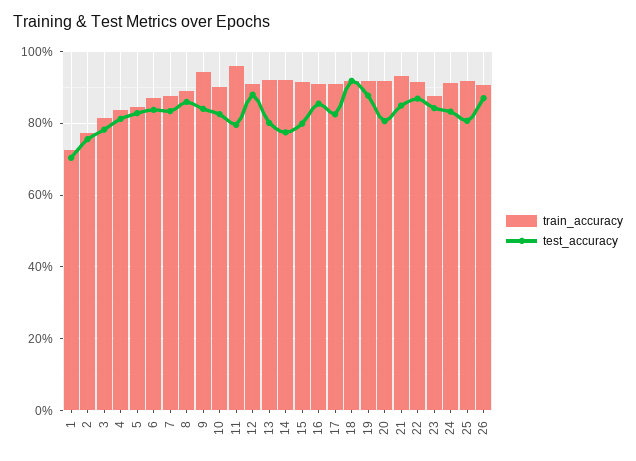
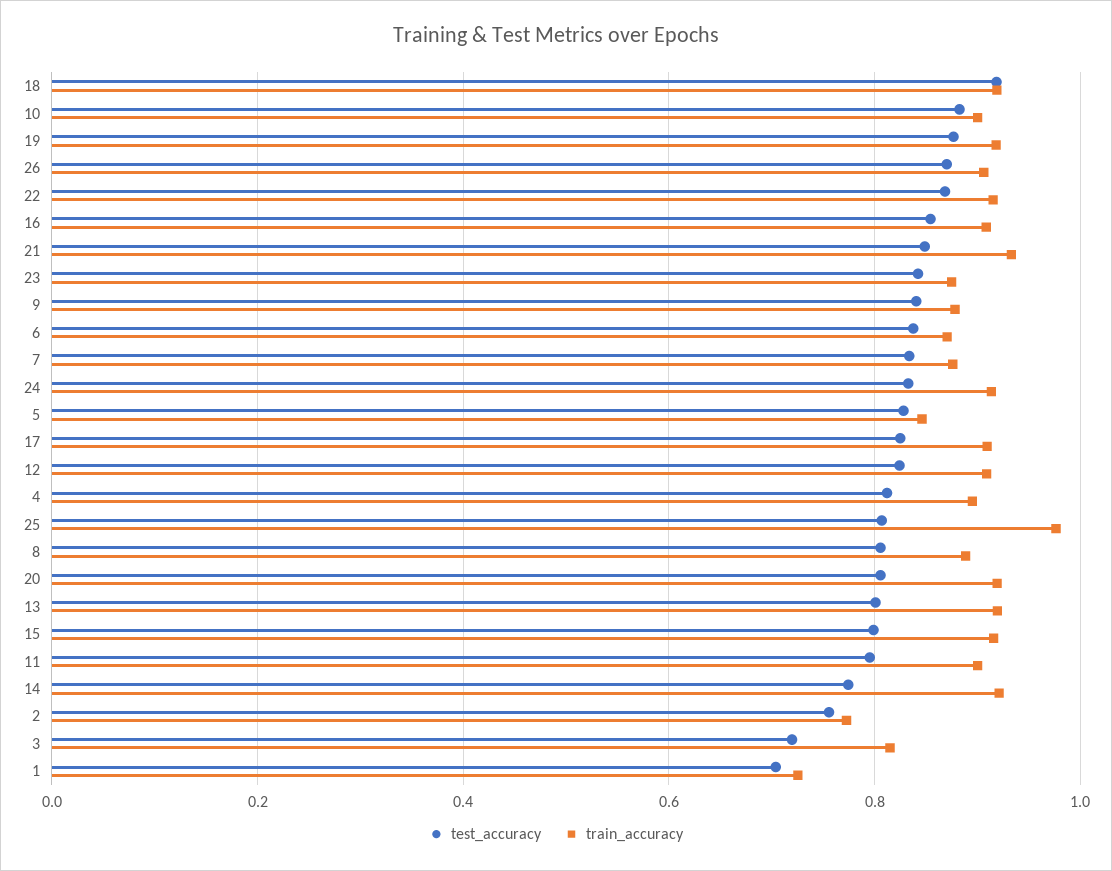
  {
    "train_accuracy": {
      "1": 0.72,
      "2": 0.78,
      "3": 0.82,
-     "4": 0.84,
+     "4": 0.9,
      "5": 0.84,
      "6": 0.88,
      "7": 0.88,
      "8": 0.88,
-     "9": 0.94,
+     "9": 0.88,
      "10": 0.9,
-     "11": 0.96,
+     "11": 0.9,
      "12": 0.9,
      "13": 0.92,
      "14": 0.92,
      "15": 0.92,
      "16": 0.9,
      "17": 0.9,
      "18": 0.92,
      "19": 0.92,
      "20": 0.92,
      "21": 0.94,
      "22": 0.92,
      "23": 0.88,
      "24": 0.92,
-     "25": 0.92,
+     "25": 0.98,
      "26": 0.9
    },
    "test_accuracy": {
      "1": 0.7,
      "2": 0.76,
-     "3": 0.78,
+     "3": 0.72,
      "4": 0.82,
      "5": 0.82,
      "6": 0.84,
      "7": 0.84,
-     "8": 0.86,
+     "8": 0.8,
      "9": 0.84,
-     "10": 0.82,
+     "10": 0.88,
      "11": 0.8,
-     "12": 0.88,
+     "12": 0.82,
      "13": 0.8,
      "14": 0.78,
      "15": 0.8,
      "16": 0.86,
      "17": 0.82,
      "18": 0.92,
      "19": 0.88,
      "20": 0.8,
      "21": 0.84,
      "22": 0.86,
      "23": 0.84,
      "24": 0.84,
      "25": 0.8,
      "26": 0.88
    }
  }

